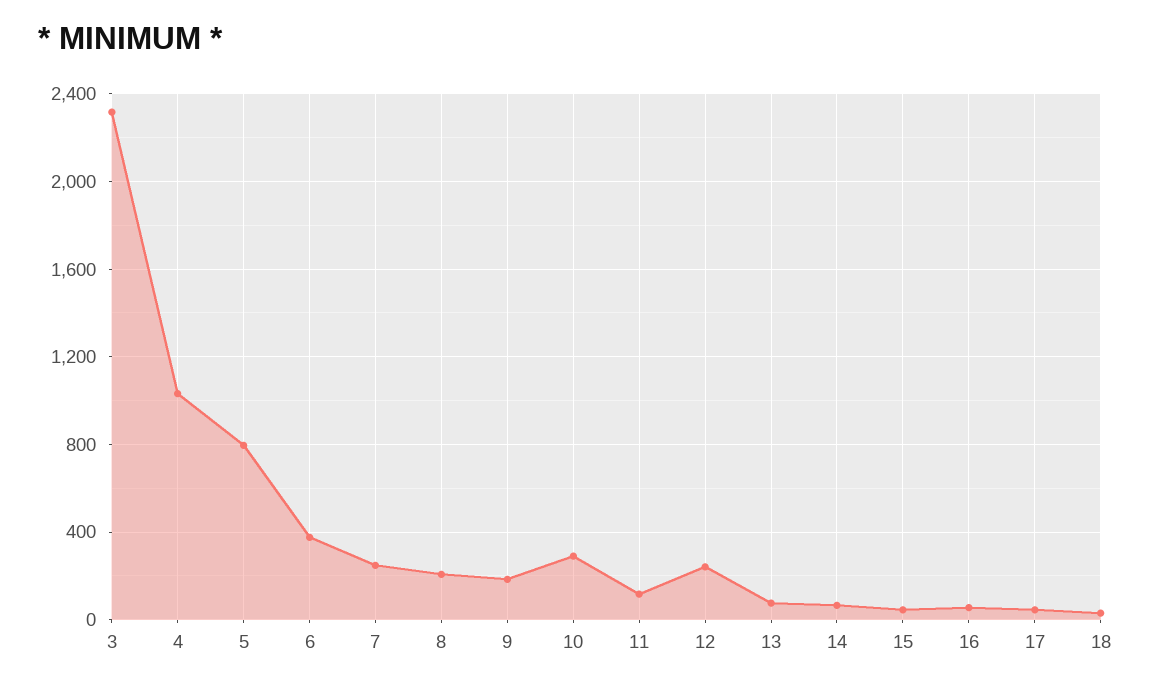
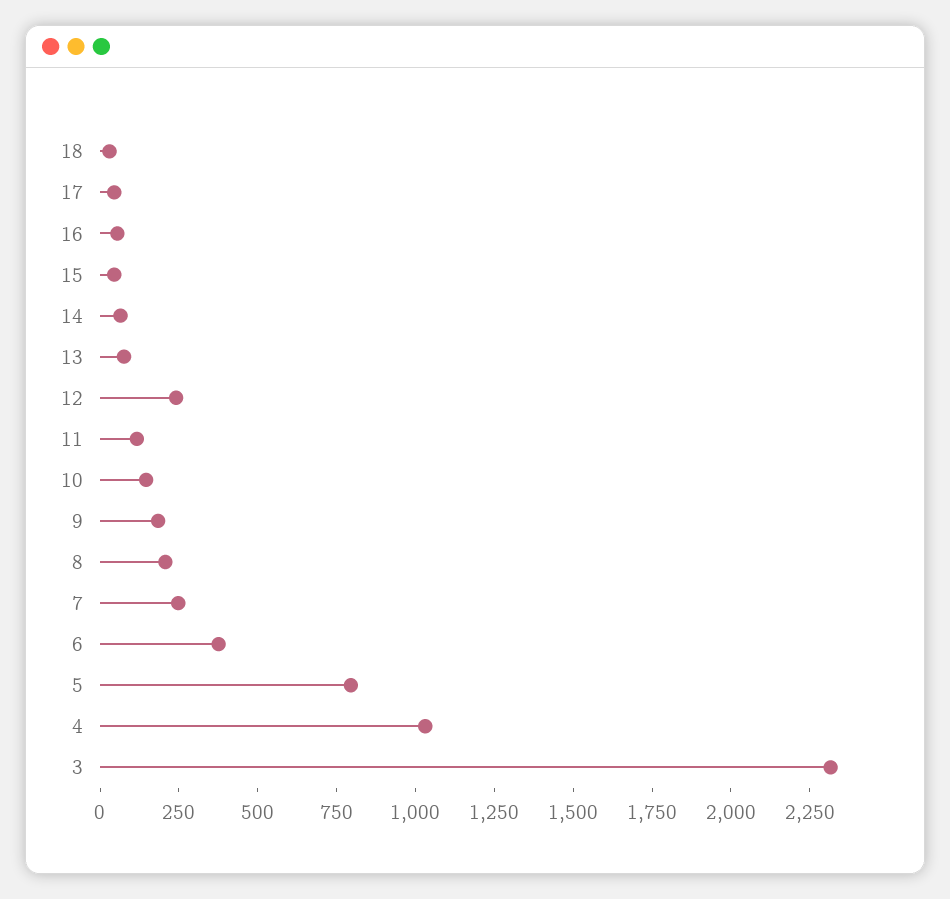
  {
    "3": 2300,
    "4": 1050,
    "5": 800,
    "6": 400,
    "7": 250,
    "8": 200,
    "9": 200,
-   "10": 300,
+   "10": 150,
    "11": 100,
    "12": 250,
    "13": 100,
    "14": 50,
    "15": 50,
    "16": 50,
    "17": 50,
    "18": 50
  }

